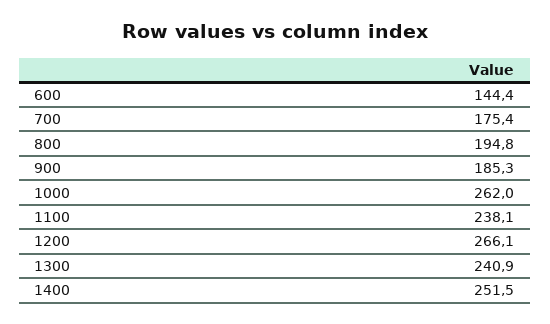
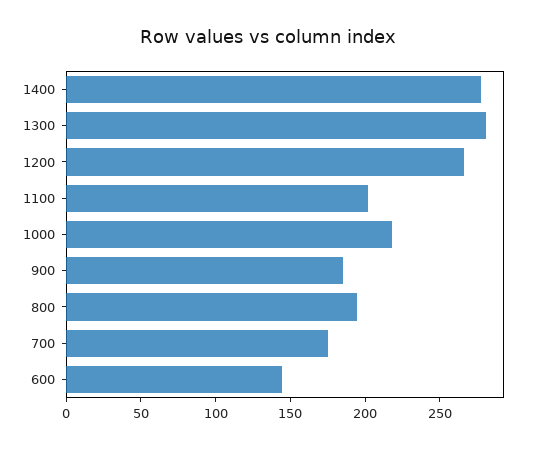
  {
    "600": 144.4,
    "700": 175.4,
    "800": 194.8,
    "900": 185.3,
-   "1000": 262,
+   "1000": 220,
-   "1100": 238.1,
+   "1100": 200,
    "1200": 266.1,
-   "1300": 240.9,
+   "1300": 280,
-   "1400": 251.5
+   "1400": 280
  }

